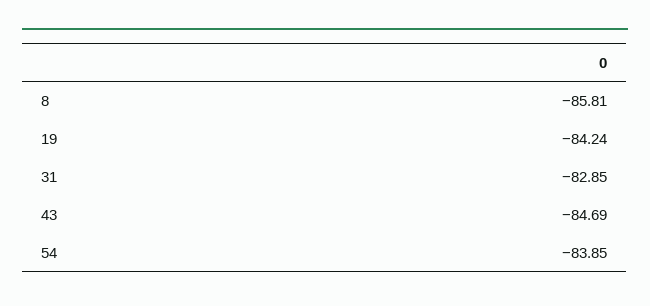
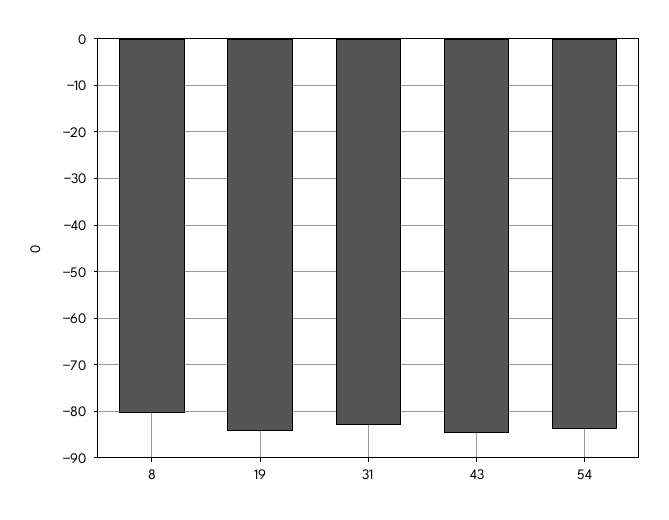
  {
-   "8": -85.81,
+   "8": -80,
    "19": -84.24,
    "31": -82.85,
    "43": -84.69,
    "54": -83.85
  }

